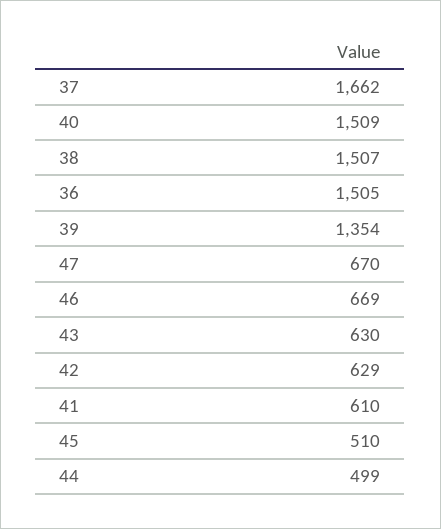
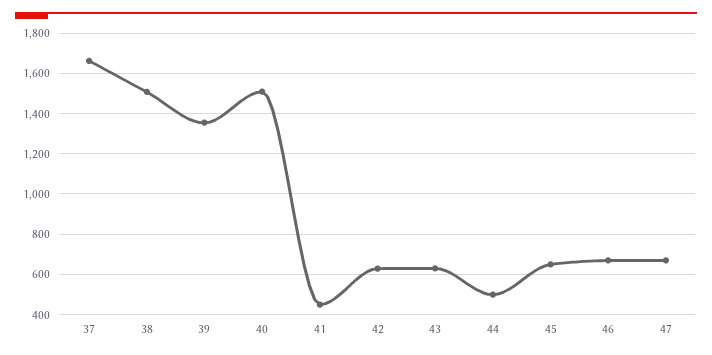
  {
    "37": 1662,
    "40": 1509,
    "38": 1507,
-   "36": 1505,
    "39": 1354,
    "47": 670,
    "46": 669,
    "43": 630,
    "42": 629,
-   "41": 610,
+   "41": 450,
-   "45": 510,
+   "45": 650,
    "44": 499
  }

